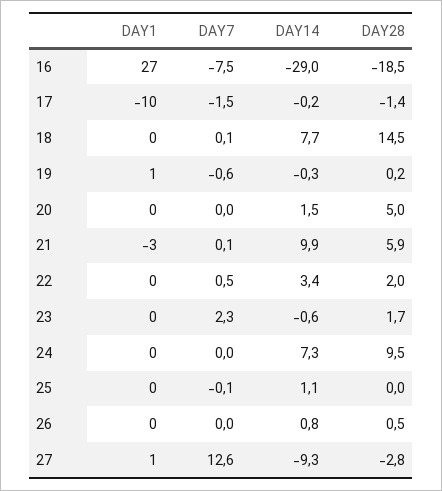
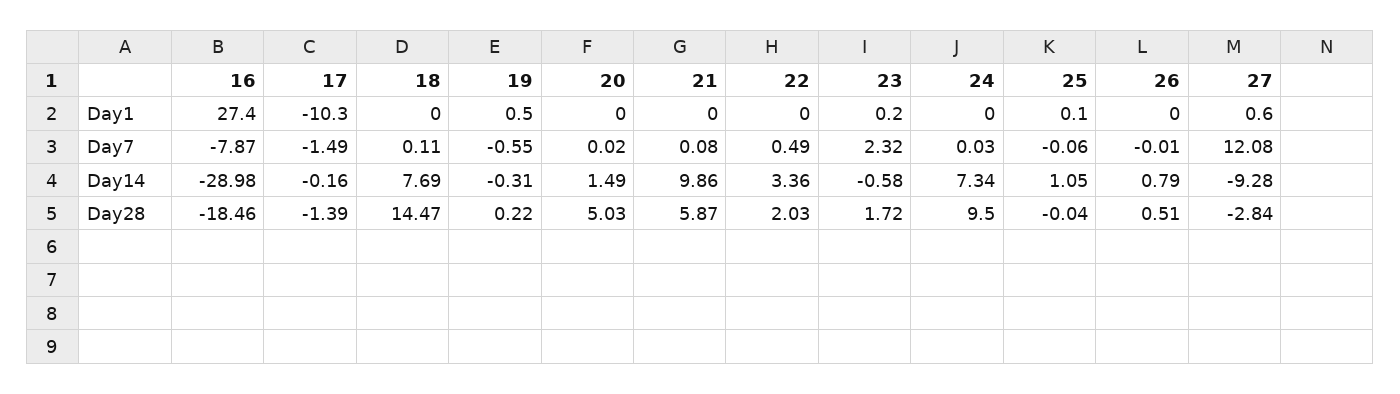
  {
    "DAY1": {
      "16": 27.4,
      "17": -10.3,
      "18": 0,
      "19": 0.5,
      "20": 0,
-     "21": -3,
+     "21": 0,
      "22": 0,
      "23": 0.2,
      "24": 0,
      "25": 0.1,
      "26": 0,
      "27": 0.6
    },
    "DAY7": {
-     "16": -7.5,
+     "16": -7.87,
      "17": -1.49,
      "18": 0.11,
      "19": -0.55,
      "20": 0.02,
      "21": 0.08,
      "22": 0.49,
      "23": 2.32,
      "24": 0.03,
      "25": -0.06,
      "26": -0.01,
-     "27": 12.6
+     "27": 12.08
    },
    "DAY14": {
      "16": -28.98,
      "17": -0.16,
      "18": 7.69,
      "19": -0.31,
      "20": 1.49,
      "21": 9.86,
      "22": 3.36,
      "23": -0.58,
      "24": 7.34,
      "25": 1.05,
      "26": 0.79,
      "27": -9.28
    },
    "DAY28": {
      "16": -18.46,
      "17": -1.39,
      "18": 14.47,
      "19": 0.22,
      "20": 5.03,
      "21": 5.87,
      "22": 2.03,
      "23": 1.72,
      "24": 9.5,
      "25": -0.04,
      "26": 0.51,
      "27": -2.84
    }
  }

